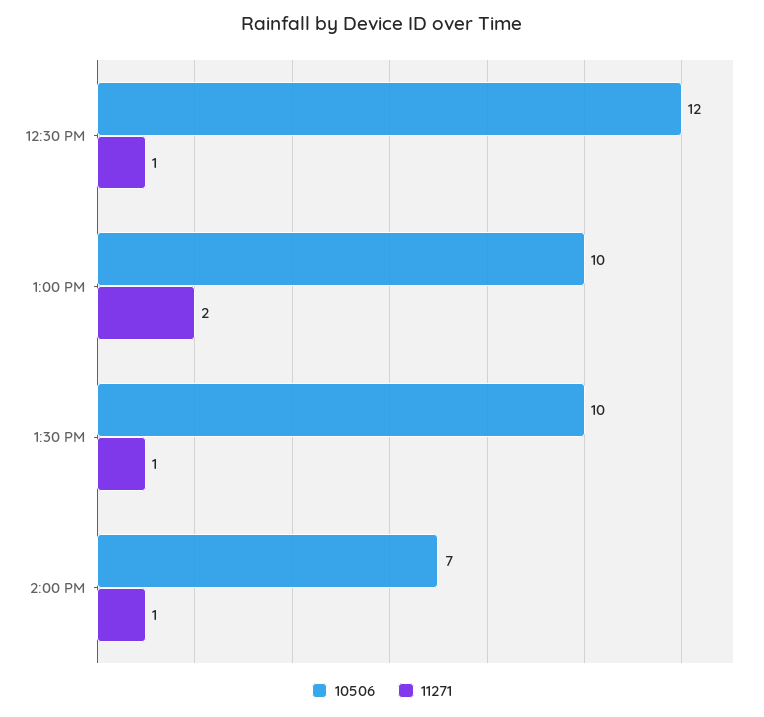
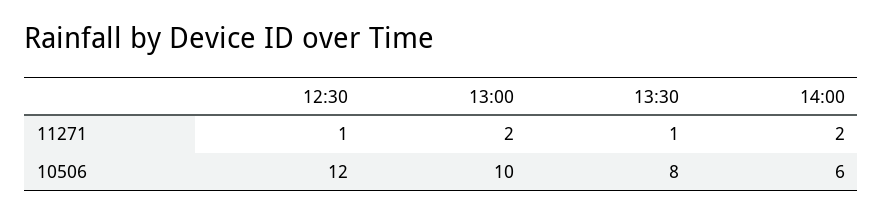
  {
    "10506": {
      "12:30 PM": 12,
      "1:00 PM": 10,
-     "1:30 PM": 10,
+     "1:30 PM": 8,
-     "2:00 PM": 7
+     "2:00 PM": 6
    },
    "11271": {
      "12:30 PM": 1,
      "1:00 PM": 2,
      "1:30 PM": 1,
-     "2:00 PM": 1
+     "2:00 PM": 2
    }
  }

